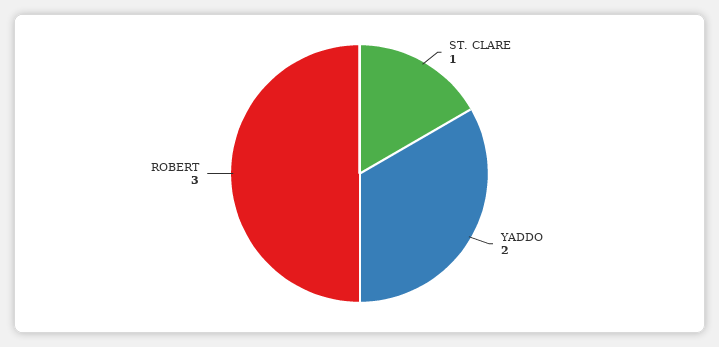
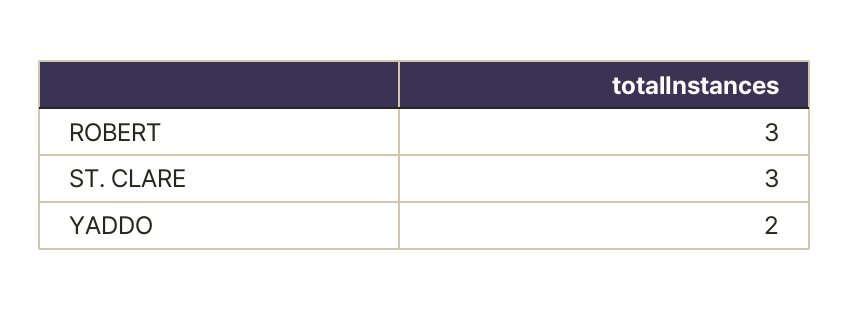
  {
-   "ST. CLARE": 1,
+   "ST. CLARE": 3,
    "YADDO": 2,
    "ROBERT": 3
  }

